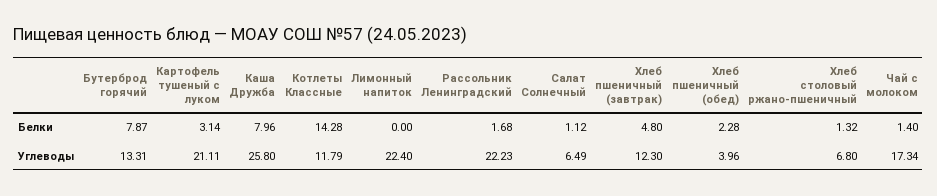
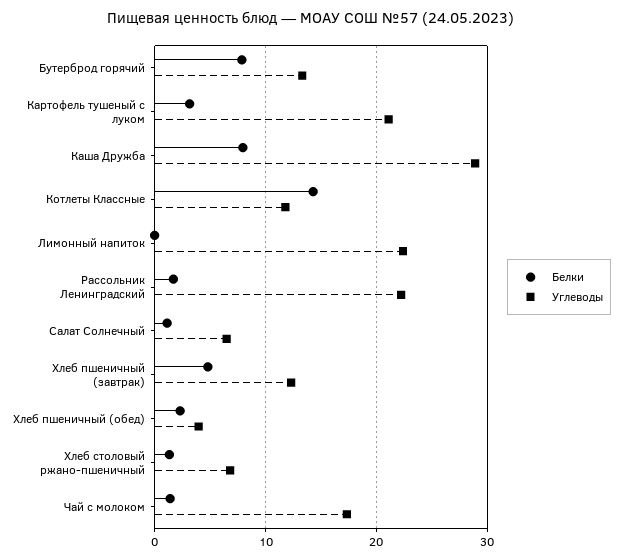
  {
    "Белки": {
      "Бутерброд горячий": 7.87,
      "Картофель тушеный с луком": 3.14,
      "Каша Дружба": 7.96,
      "Котлеты Классные": 14.28,
      "Лимонный напиток": 0,
      "Рассольник Ленинградский": 1.68,
      "Салат Солнечный": 1.12,
      "Хлеб пшеничный (завтрак)": 4.8,
      "Хлеб пшеничный (обед)": 2.28,
      "Хлеб столовый ржано-пшеничный": 1.32,
      "Чай с молоком": 1.4
    },
    "Углеводы": {
      "Бутерброд горячий": 13.31,
      "Картофель тушеный с луком": 21.11,
-     "Каша Дружба": 25.8,
+     "Каша Дружба": 29,
      "Котлеты Классные": 11.79,
      "Лимонный напиток": 22.4,
      "Рассольник Ленинградский": 22.23,
      "Салат Солнечный": 6.49,
      "Хлеб пшеничный (завтрак)": 12.3,
      "Хлеб пшеничный (обед)": 3.96,
      "Хлеб столовый ржано-пшеничный": 6.8,
      "Чай с молоком": 17.34
    }
  }

